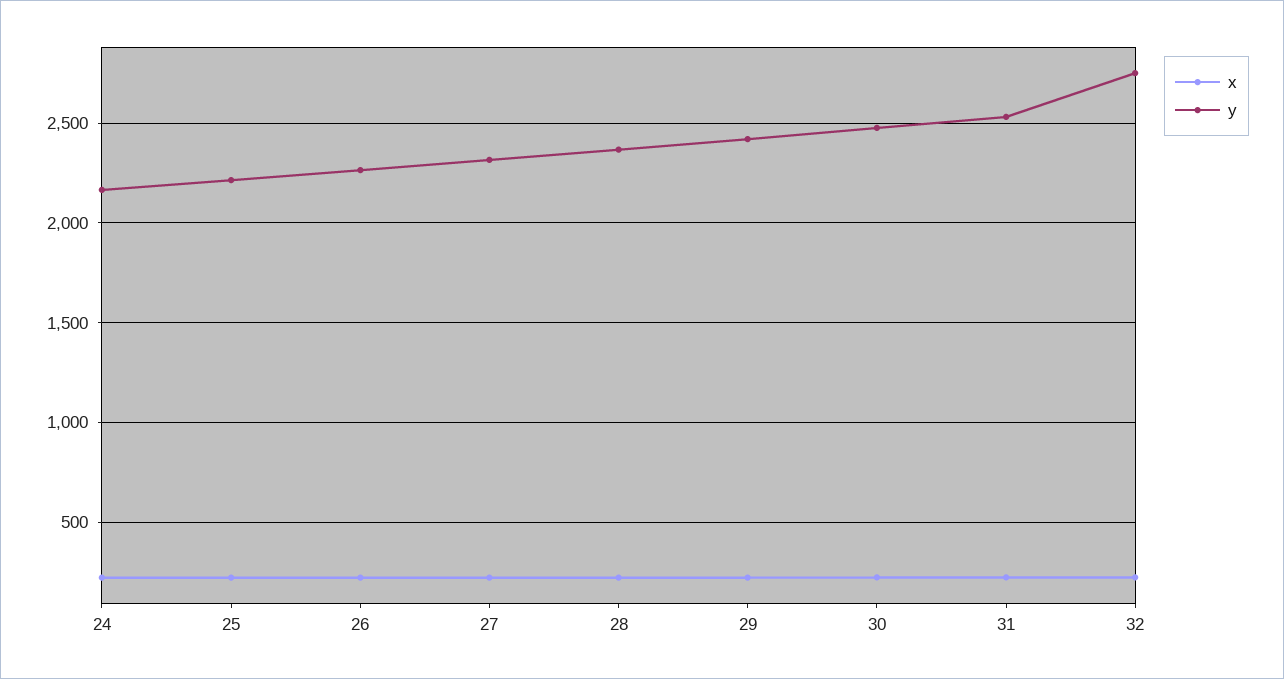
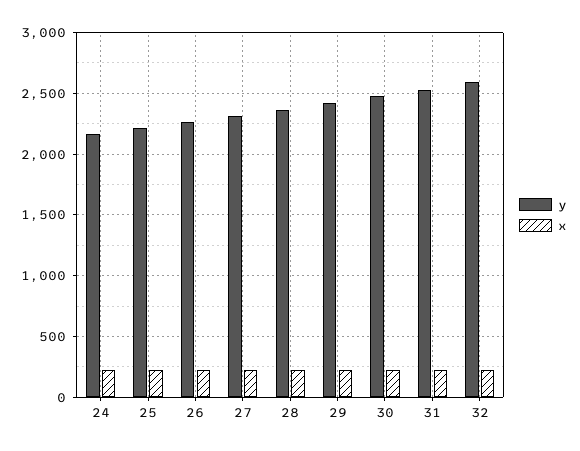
  {
    "x": {
      "24": 200,
      "25": 200,
      "26": 200,
      "27": 200,
      "28": 200,
      "29": 200,
      "30": 200,
      "31": 200,
      "32": 200
    },
    "y": {
      "24": 2150,
      "25": 2200,
      "26": 2250,
      "27": 2300,
      "28": 2350,
      "29": 2400,
      "30": 2500,
      "31": 2550,
-     "32": 2750
+     "32": 2600
    }
  }

